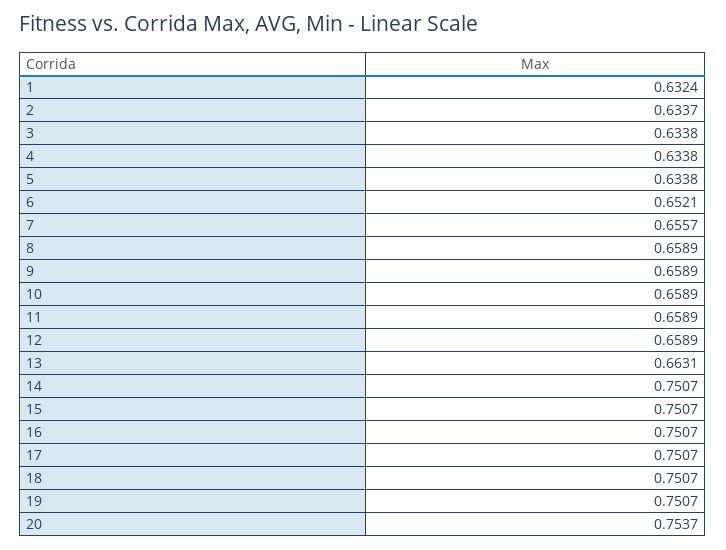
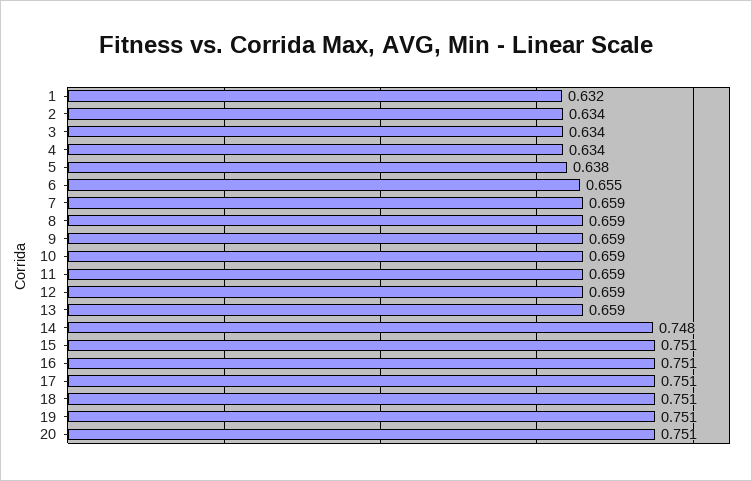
  {
    "1": 0.6324,
    "2": 0.6337,
    "3": 0.6338,
    "4": 0.6338,
-   "5": 0.6338,
+   "5": 0.638,
-   "6": 0.6521,
+   "6": 0.655,
-   "7": 0.6557,
+   "7": 0.659,
    "8": 0.6589,
    "9": 0.6589,
    "10": 0.6589,
    "11": 0.6589,
    "12": 0.6589,
-   "13": 0.6631,
+   "13": 0.659,
-   "14": 0.7507,
+   "14": 0.748,
    "15": 0.7507,
    "16": 0.7507,
    "17": 0.7507,
    "18": 0.7507,
    "19": 0.7507,
-   "20": 0.7537
+   "20": 0.751
  }

